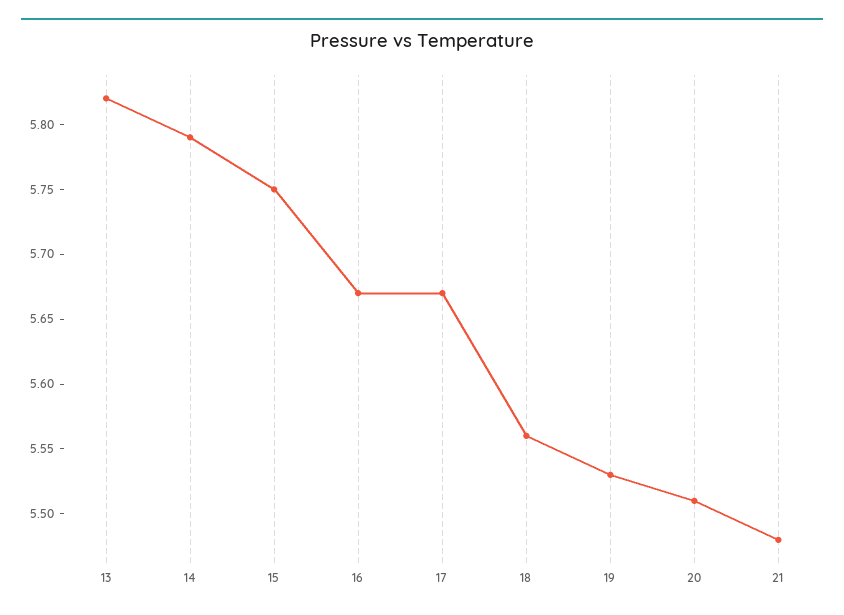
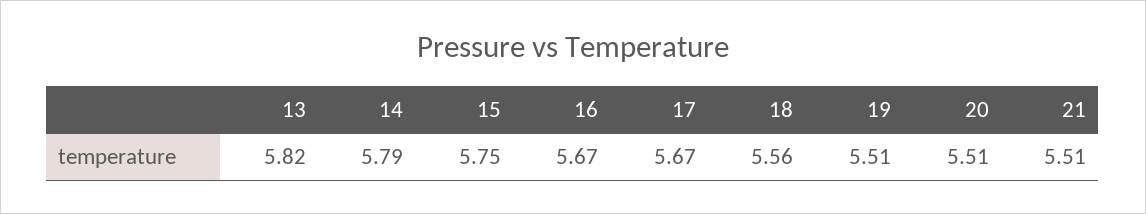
  {
    "13": 5.82,
    "14": 5.79,
    "15": 5.75,
    "16": 5.67,
    "17": 5.67,
    "18": 5.56,
-   "19": 5.53,
+   "19": 5.51,
    "20": 5.51,
-   "21": 5.48
+   "21": 5.51
  }

